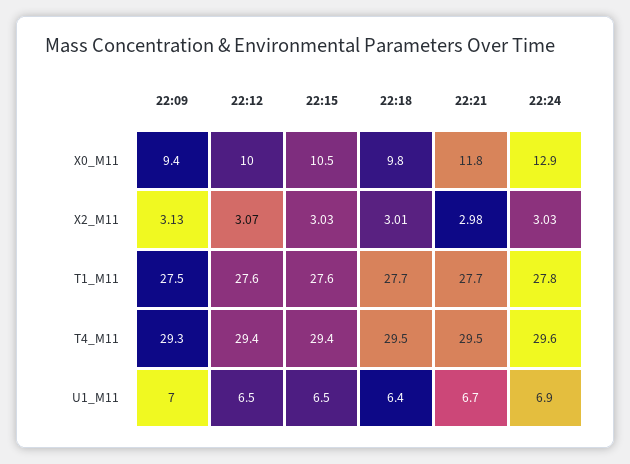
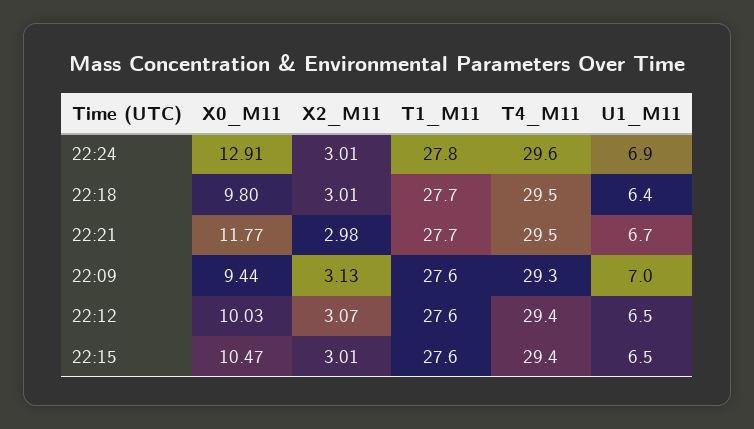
  {
    "22:09": {
      "X0_M11": 9.44,
      "X2_M11": 3.13,
-     "T1_M11": 27.5,
+     "T1_M11": 27.6,
      "T4_M11": 29.3,
      "U1_M11": 7
    },
    "22:12": {
      "X0_M11": 10.03,
      "X2_M11": 3.07,
      "T1_M11": 27.6,
      "T4_M11": 29.4,
      "U1_M11": 6.5
    },
    "22:15": {
      "X0_M11": 10.47,
-     "X2_M11": 3.03,
+     "X2_M11": 3.01,
      "T1_M11": 27.6,
      "T4_M11": 29.4,
      "U1_M11": 6.5
    },
    "22:18": {
      "X0_M11": 9.8,
      "X2_M11": 3.01,
      "T1_M11": 27.7,
      "T4_M11": 29.5,
      "U1_M11": 6.4
    },
    "22:21": {
      "X0_M11": 11.77,
      "X2_M11": 2.98,
      "T1_M11": 27.7,
      "T4_M11": 29.5,
      "U1_M11": 6.7
    },
    "22:24": {
      "X0_M11": 12.91,
-     "X2_M11": 3.03,
+     "X2_M11": 3.01,
      "T1_M11": 27.8,
      "T4_M11": 29.6,
      "U1_M11": 6.9
    }
  }

